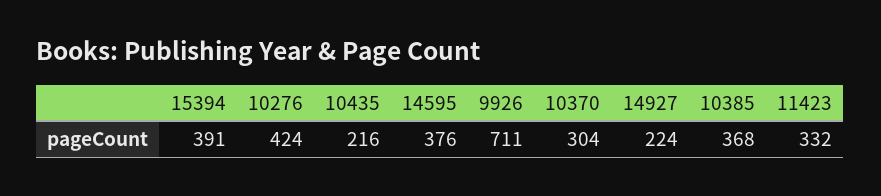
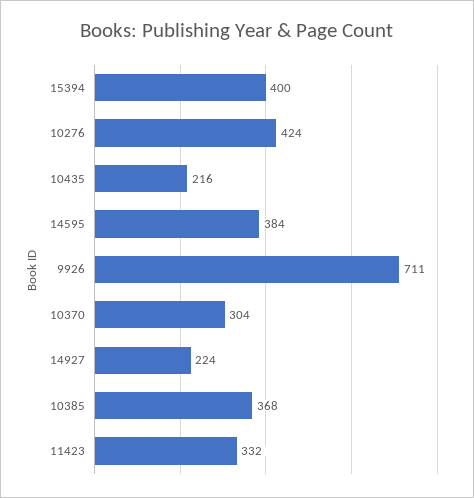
  {
-   "15394": 391,
+   "15394": 400,
    "10276": 424,
    "10435": 216,
-   "14595": 376,
+   "14595": 384,
    "9926": 711,
    "10370": 304,
    "14927": 224,
    "10385": 368,
    "11423": 332
  }

